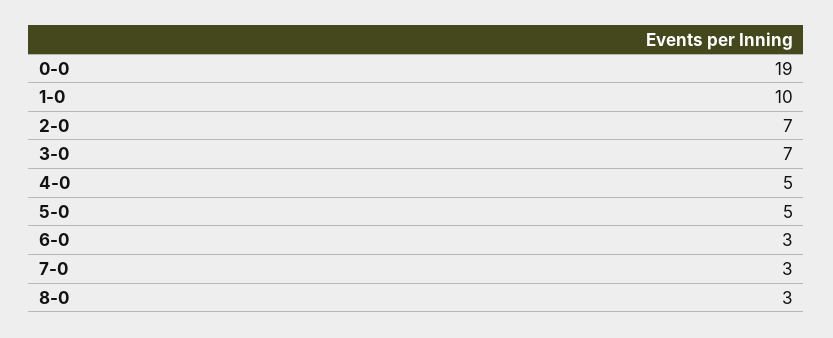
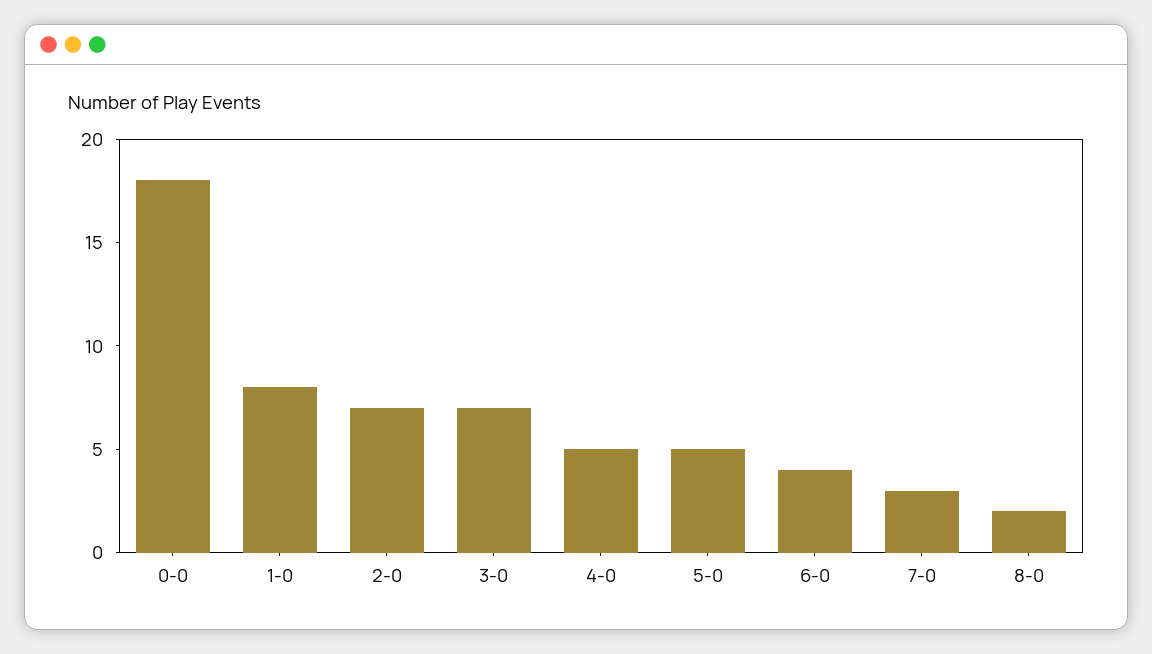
  {
-   "0-0": 19,
+   "0-0": 18,
-   "1-0": 10,
+   "1-0": 8,
    "2-0": 7,
    "3-0": 7,
    "4-0": 5,
    "5-0": 5,
-   "6-0": 3,
+   "6-0": 4,
    "7-0": 3,
-   "8-0": 3
+   "8-0": 2
  }

